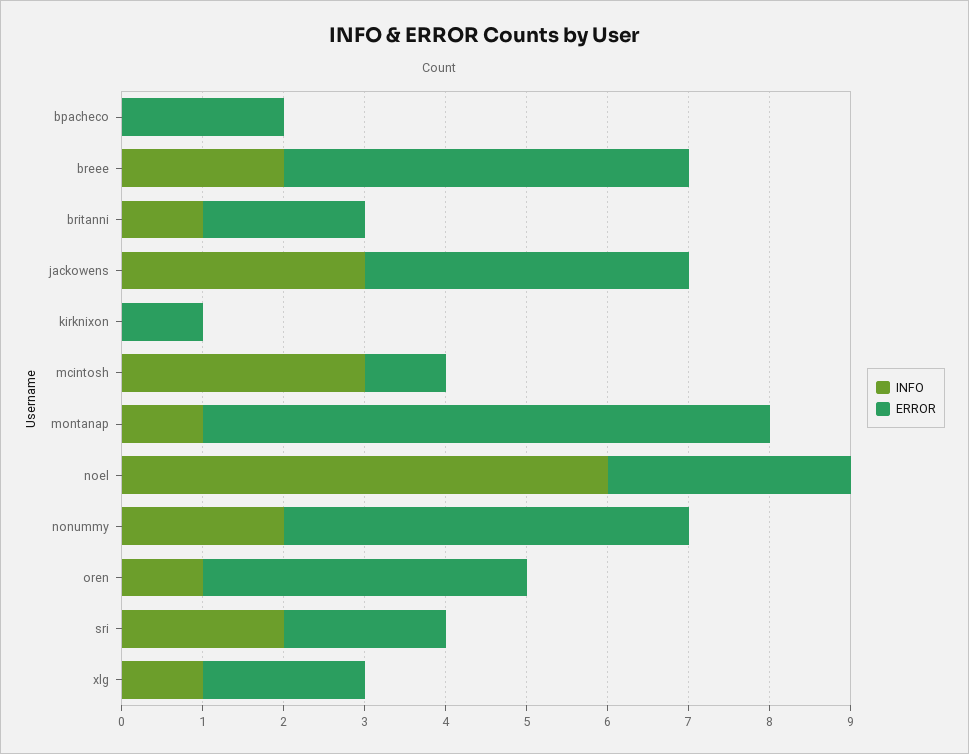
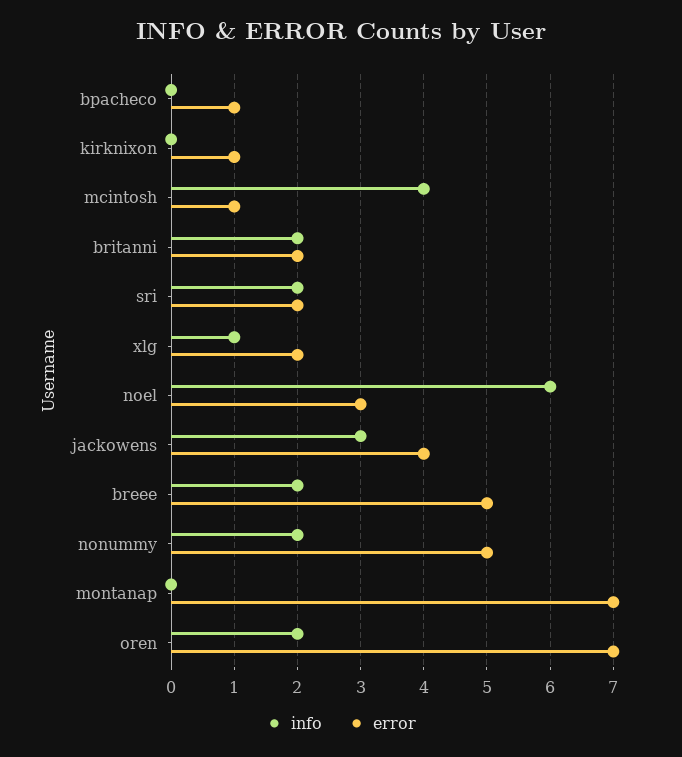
  {
    "INFO": {
      "bpacheco": 0,
      "breee": 2,
-     "britanni": 1,
+     "britanni": 2,
      "jackowens": 3,
      "kirknixon": 0,
-     "mcintosh": 3,
+     "mcintosh": 4,
-     "montanap": 1,
+     "montanap": 0,
      "noel": 6,
      "nonummy": 2,
-     "oren": 1,
+     "oren": 2,
      "sri": 2,
      "xlg": 1
    },
    "ERROR": {
-     "bpacheco": 2,
+     "bpacheco": 1,
      "breee": 5,
      "britanni": 2,
      "jackowens": 4,
      "kirknixon": 1,
      "mcintosh": 1,
      "montanap": 7,
      "noel": 3,
      "nonummy": 5,
-     "oren": 4,
+     "oren": 7,
      "sri": 2,
      "xlg": 2
    }
  }

